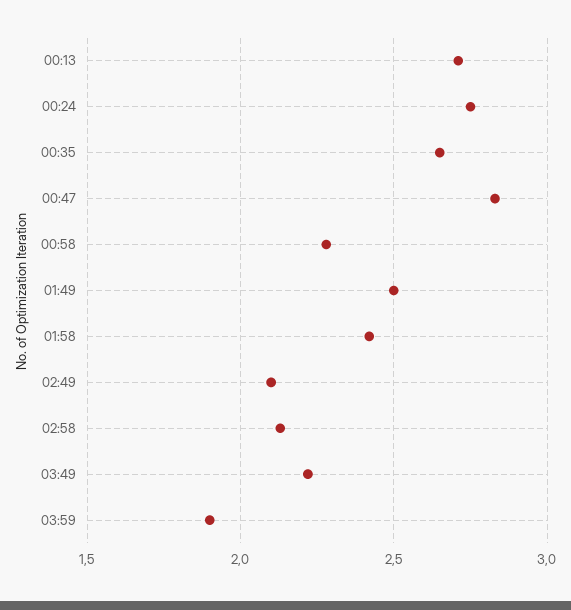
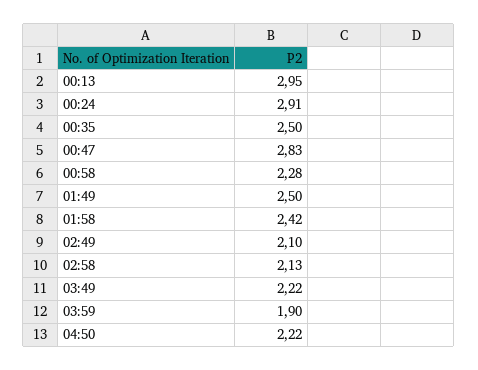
  {
-   "00:13": 2.7,
+   "00:13": 2.95,
-   "00:24": 2.75,
+   "00:24": 2.91,
-   "00:35": 2.65,
+   "00:35": 2.5,
    "00:47": 2.83,
    "00:58": 2.28,
    "01:49": 2.5,
    "01:58": 2.42,
    "02:49": 2.1,
    "02:58": 2.13,
    "03:49": 2.22,
-   "03:59": 1.9
+   "03:59": 1.9,
+   "04:50": 2.22
  }

